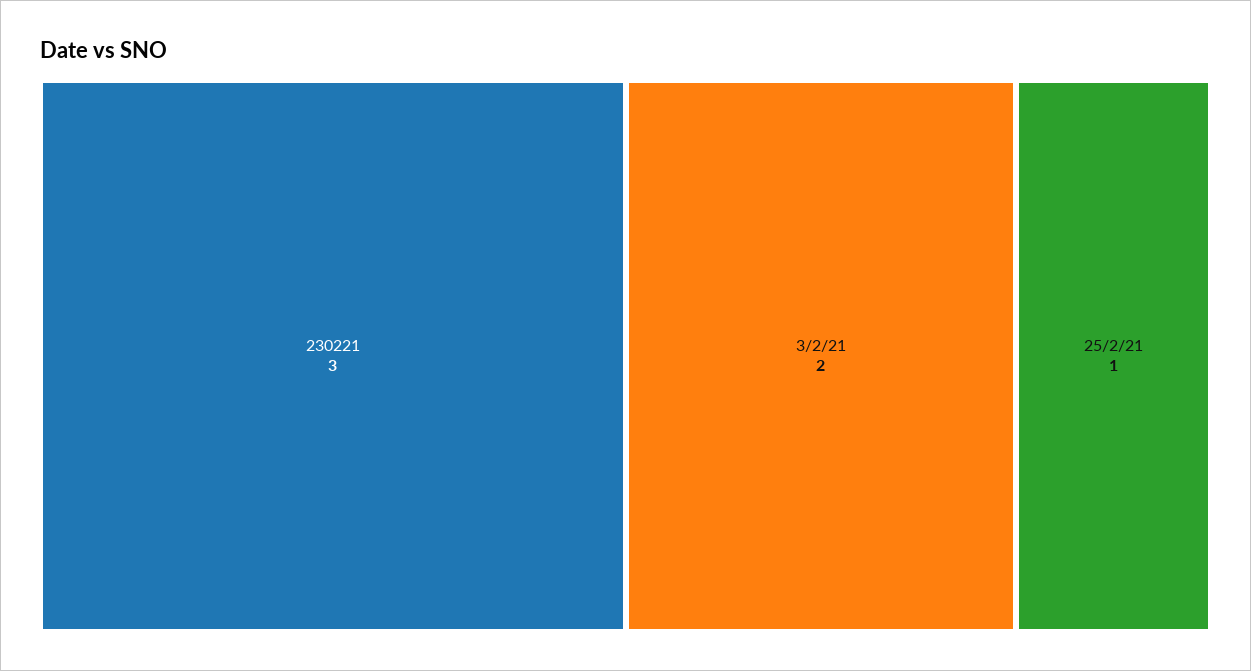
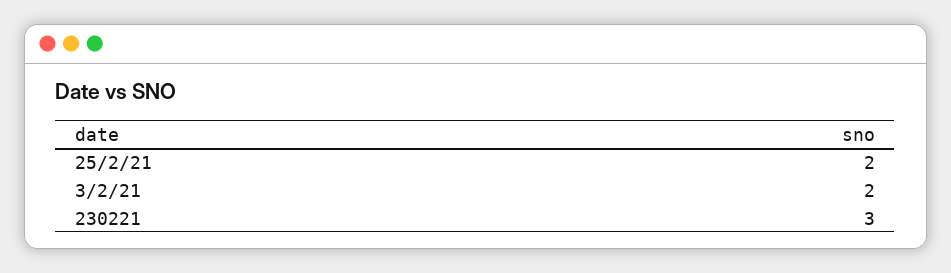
  {
    "230221": 3,
    "3/2/21": 2,
-   "25/2/21": 1
+   "25/2/21": 2
  }

